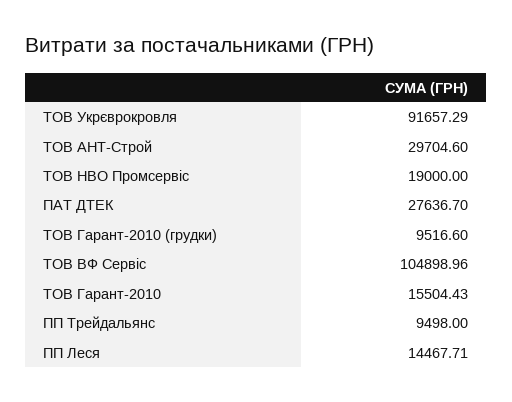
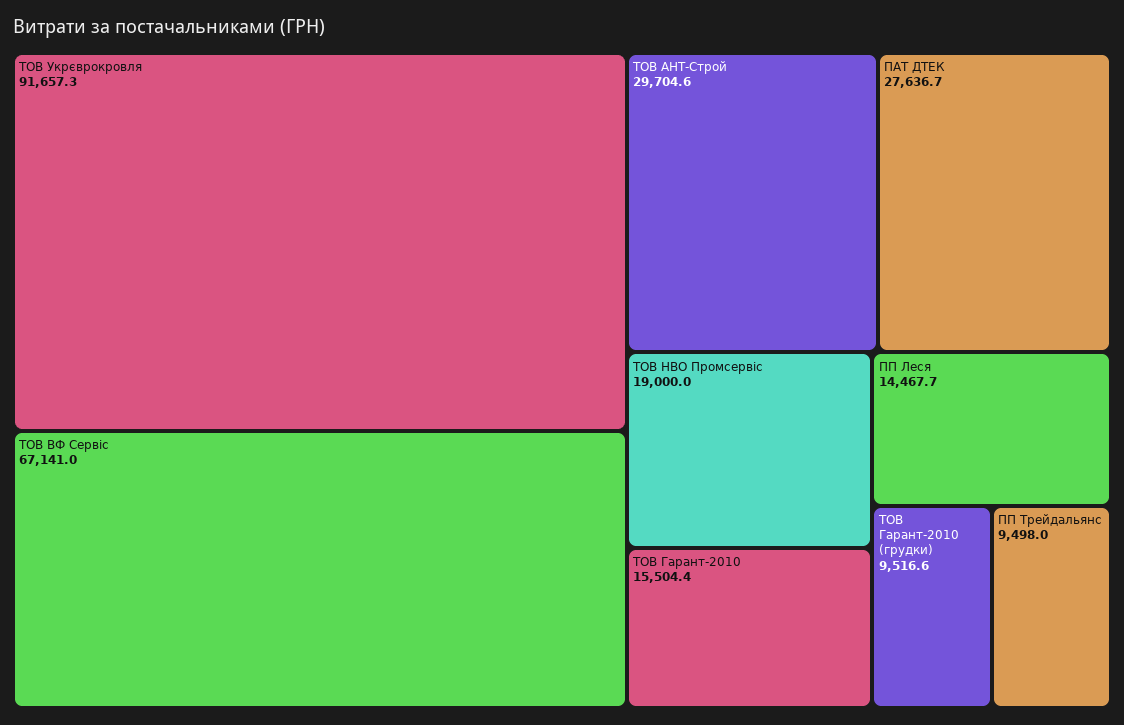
  {
    "ТОВ Укрєврокровля": 91657.29,
    "ТОВ АНТ-Строй": 29704.6,
    "ТОВ НВО Промсервіс": 19000,
    "ПАТ ДТЕК": 27636.7,
    "ТОВ Гарант-2010 (грудки)": 9516.6,
-   "ТОВ ВФ Сервіс": 104898.96,
+   "ТОВ ВФ Сервіс": 67141,
    "ТОВ Гарант-2010": 15504.43,
    "ПП Трейдальянс": 9498,
    "ПП Леся": 14467.71
  }

